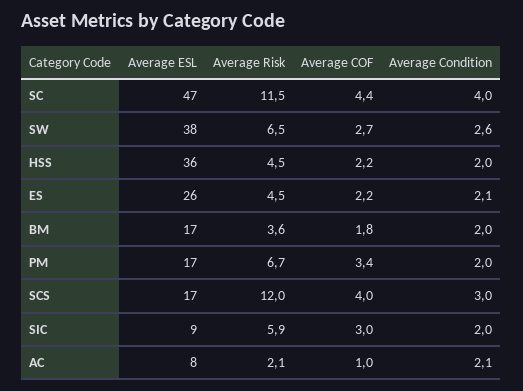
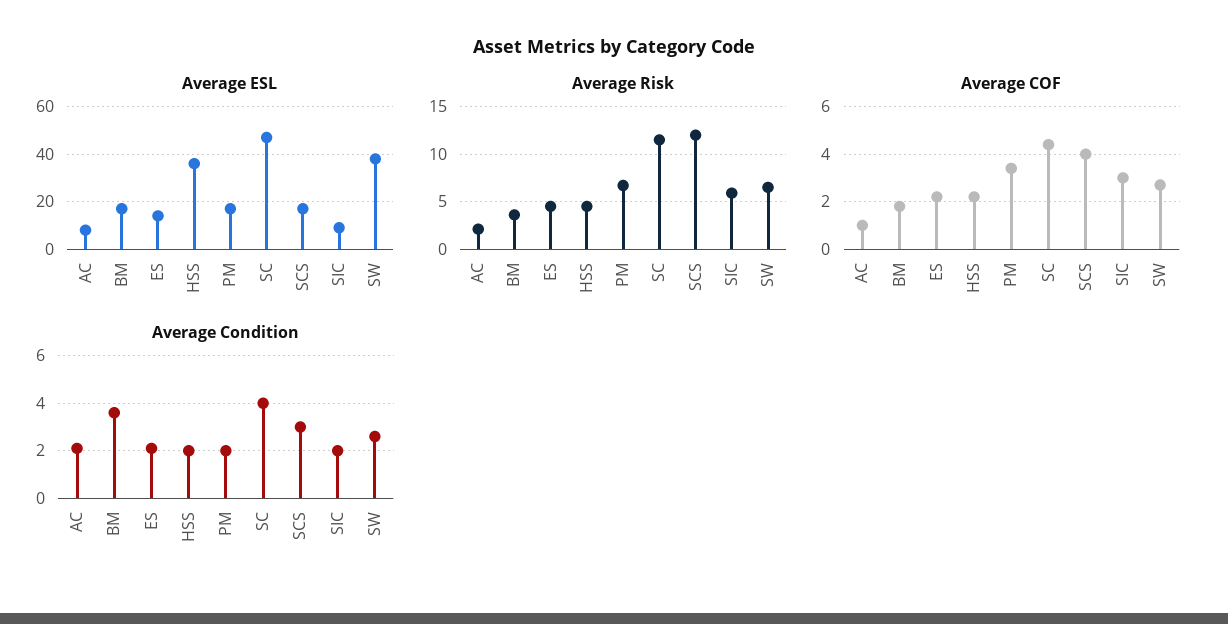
  {
    "Average ESL": {
      "SC": 47,
      "SW": 38,
      "HSS": 36,
-     "ES": 26,
+     "ES": 15,
      "BM": 17,
      "PM": 17,
      "SCS": 17,
      "SIC": 9,
      "AC": 8
    },
    "Average Risk": {
      "SC": 11.5,
      "SW": 6.5,
      "HSS": 4.5,
      "ES": 4.5,
      "BM": 3.6,
      "PM": 6.7,
      "SCS": 12,
      "SIC": 5.9,
      "AC": 2.1
    },
    "Average COF": {
      "SC": 4.4,
      "SW": 2.7,
      "HSS": 2.2,
      "ES": 2.2,
      "BM": 1.8,
      "PM": 3.4,
      "SCS": 4,
      "SIC": 3,
      "AC": 1
    },
    "Average Condition": {
      "SC": 4,
      "SW": 2.6,
      "HSS": 2,
      "ES": 2.1,
-     "BM": 2,
+     "BM": 3.5,
      "PM": 2,
      "SCS": 3,
      "SIC": 2,
      "AC": 2.1
    }
  }

